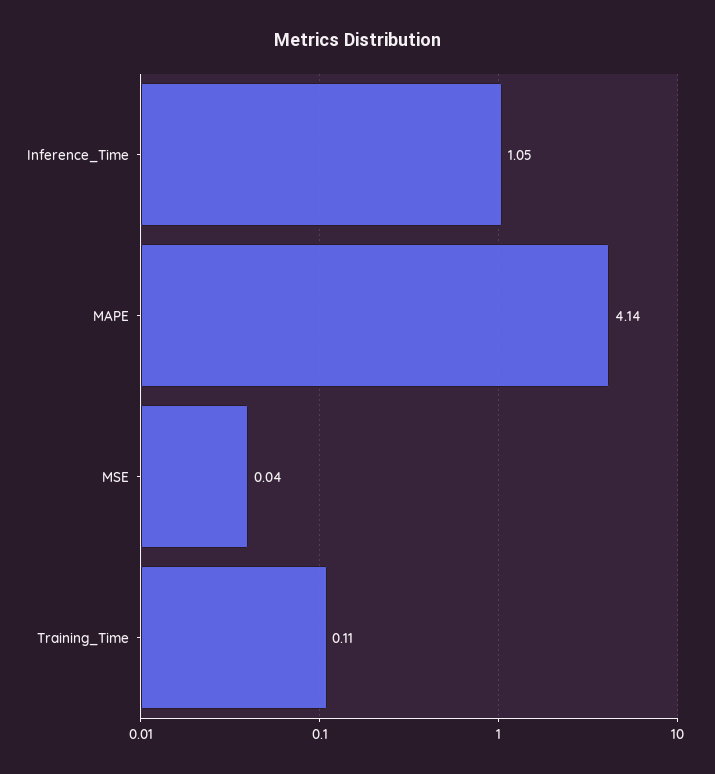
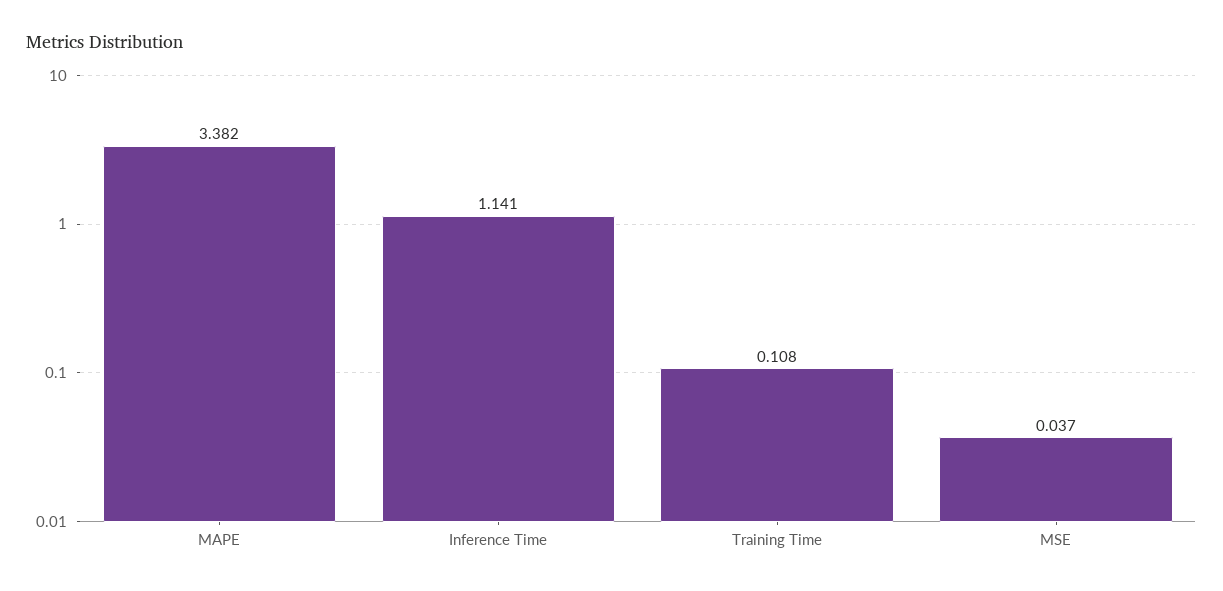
  {
-   "Inference_Time": 1.05,
+   "Inference_Time": 1.141,
-   "MAPE": 4.14,
+   "MAPE": 3.382,
    "MSE": 0.037,
    "Training_Time": 0.108
  }

